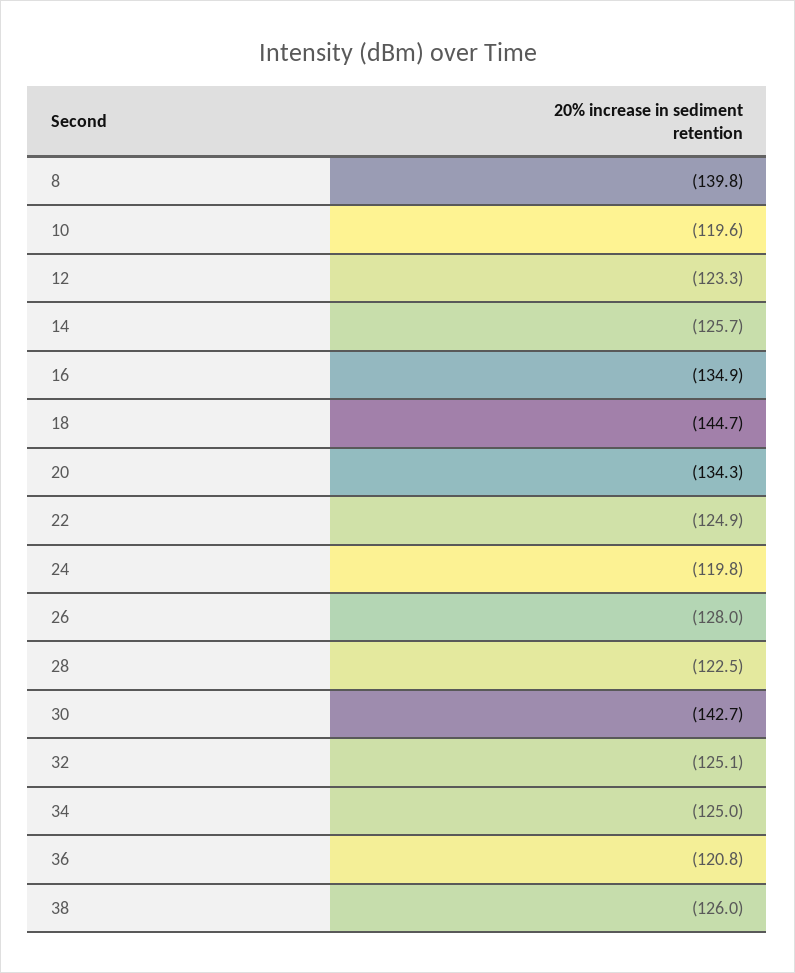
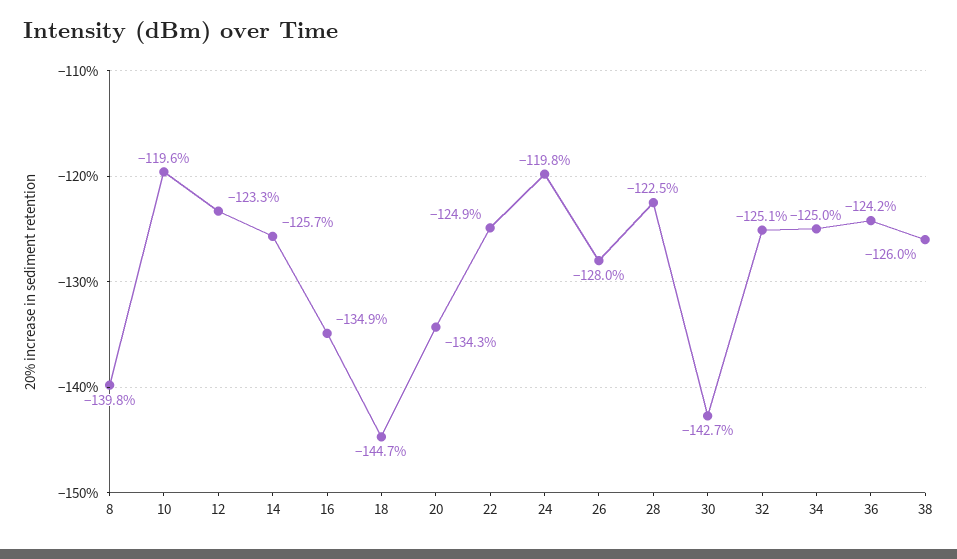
  {
    "8": -139.8,
    "10": -119.6,
    "12": -123.3,
    "14": -125.7,
    "16": -134.9,
    "18": -144.7,
    "20": -134.3,
    "22": -124.9,
    "24": -119.8,
    "26": -128,
    "28": -122.5,
    "30": -142.7,
    "32": -125.1,
    "34": -125,
-   "36": -120.8,
+   "36": -124.2,
    "38": -126
  }

